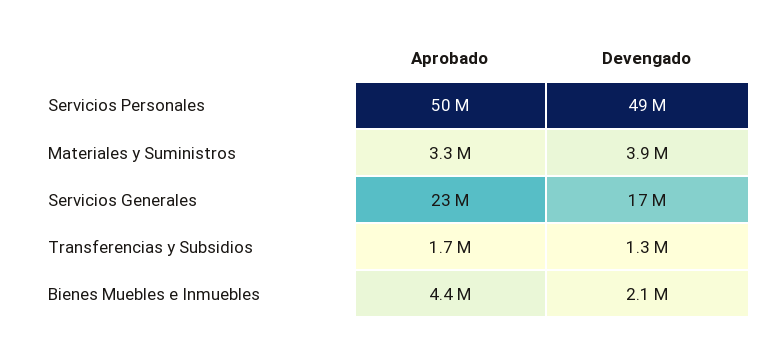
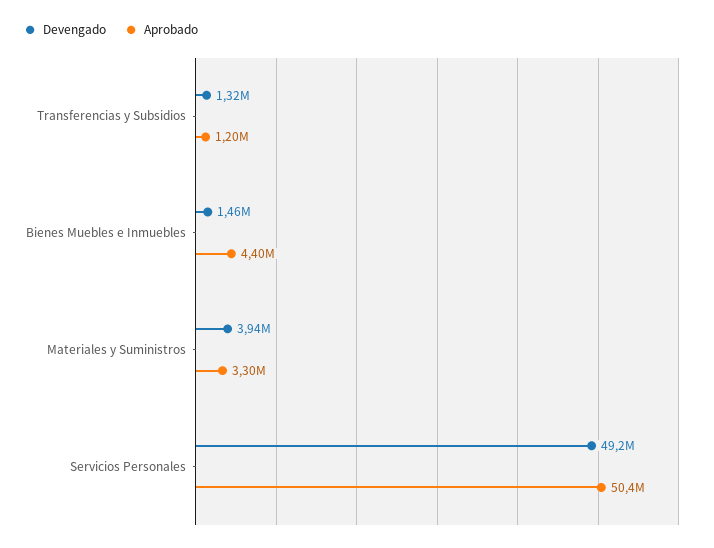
  {
    "Aprobado": {
      "Servicios Personales": 50400000,
      "Materiales y Suministros": 3300000,
-     "Servicios Generales": 23000000,
-     "Transferencias y Subsidios": 1700000,
+     "Transferencias y Subsidios": 1200000,
      "Bienes Muebles e Inmuebles": 4400000
    },
    "Devengado": {
      "Servicios Personales": 49200000,
      "Materiales y Suministros": 3940000,
-     "Servicios Generales": 17000000,
      "Transferencias y Subsidios": 1320000,
-     "Bienes Muebles e Inmuebles": 2100000
+     "Bienes Muebles e Inmuebles": 1460000
    }
  }

